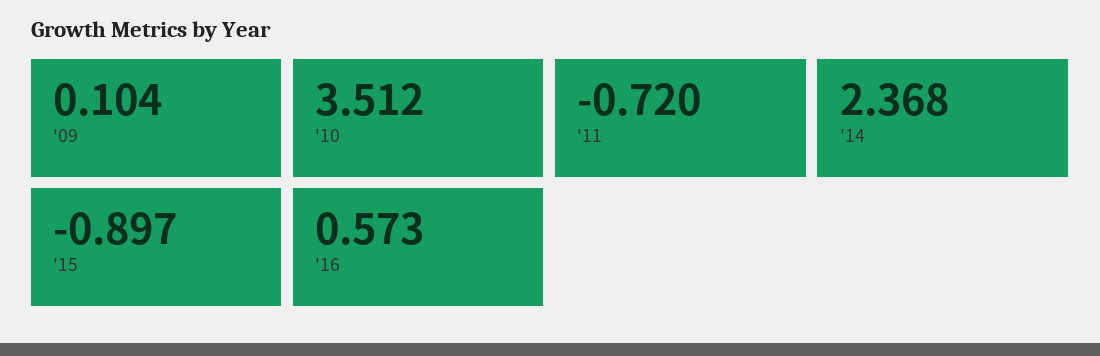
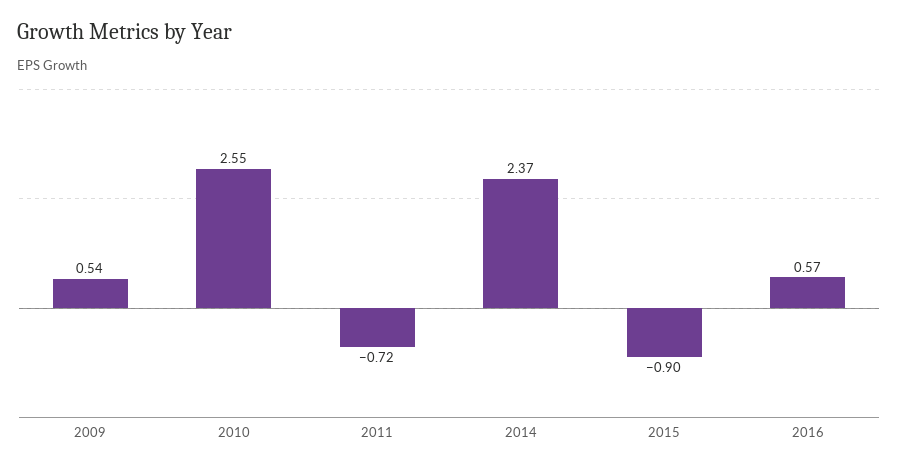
  {
-   "'09": 0.104,
+   "'09": 0.54,
-   "'10": 3.512,
+   "'10": 2.55,
    "'11": -0.72,
    "'14": 2.368,
    "'15": -0.897,
    "'16": 0.573
  }

